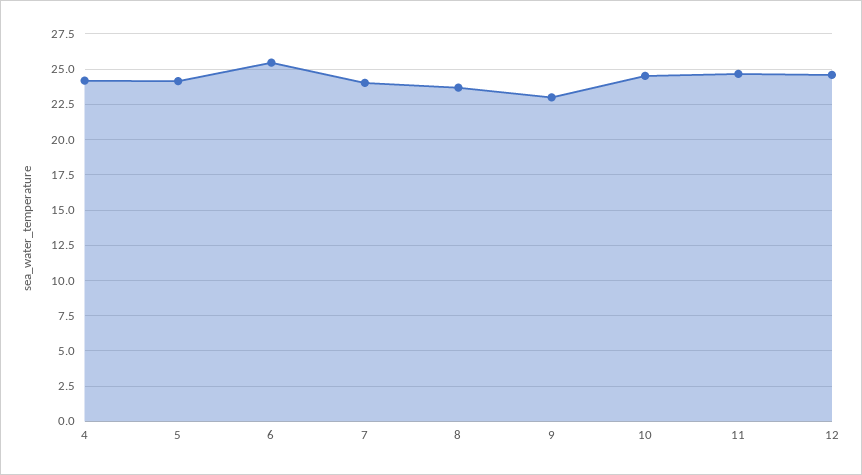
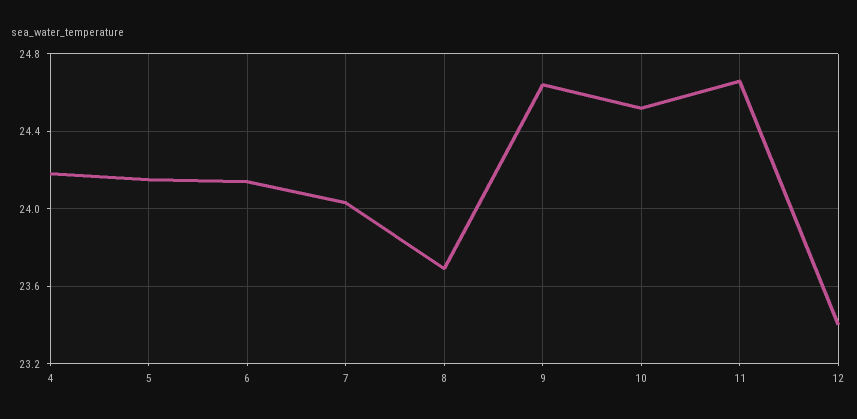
  {
    "4": 24.2,
    "5": 24.15,
-   "6": 25.5,
+   "6": 24.15,
    "7": 24.05,
    "8": 23.7,
-   "9": 23,
+   "9": 24.65,
    "10": 24.5,
    "11": 24.65,
-   "12": 24.5
+   "12": 23.4
  }

